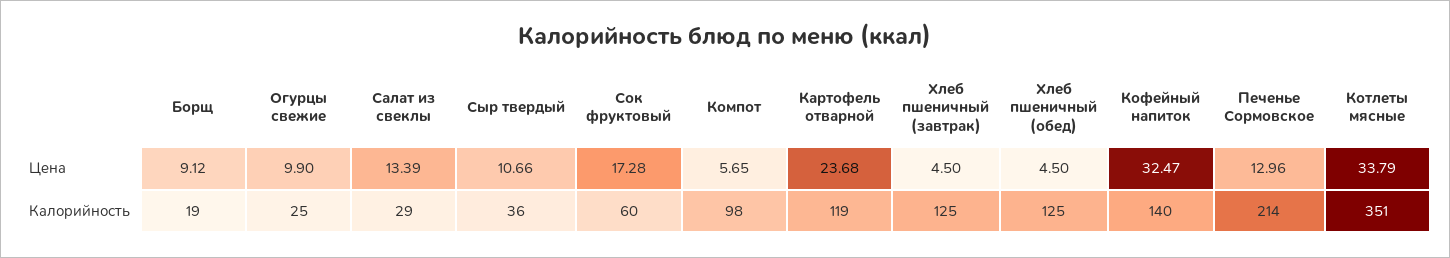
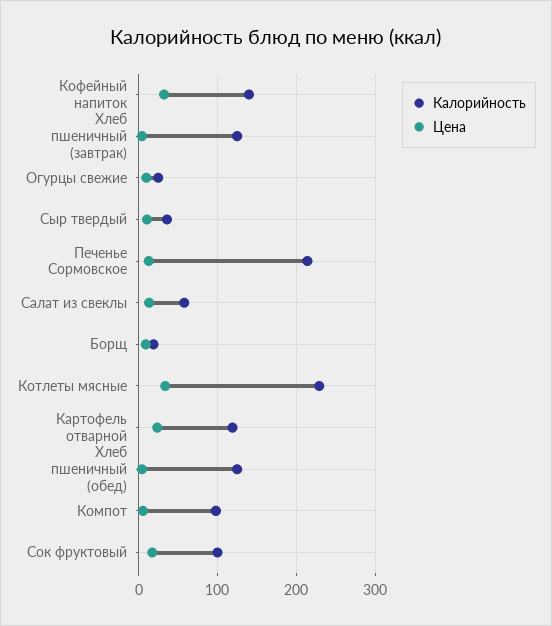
  {
    "Цена": {
      "Борщ": 9.12,
      "Огурцы свежие": 9.9,
      "Салат из свеклы": 13.39,
      "Сыр твердый": 10.66,
      "Сок фруктовый": 17.28,
      "Компот": 5.65,
      "Картофель отварной": 23.68,
      "Хлеб пшеничный (завтрак)": 4.5,
      "Хлеб пшеничный (обед)": 4.5,
      "Кофейный напиток": 32.47,
      "Печенье Сормовское": 12.96,
      "Котлеты мясные": 33.79
    },
    "Калорийность": {
      "Борщ": 19,
      "Огурцы свежие": 25,
-     "Салат из свеклы": 29,
+     "Салат из свеклы": 60,
      "Сыр твердый": 36,
-     "Сок фруктовый": 60,
+     "Сок фруктовый": 100,
      "Компот": 98,
      "Картофель отварной": 119,
      "Хлеб пшеничный (завтрак)": 125,
      "Хлеб пшеничный (обед)": 125,
      "Кофейный напиток": 140,
      "Печенье Сормовское": 214,
-     "Котлеты мясные": 351
+     "Котлеты мясные": 230
    }
  }

